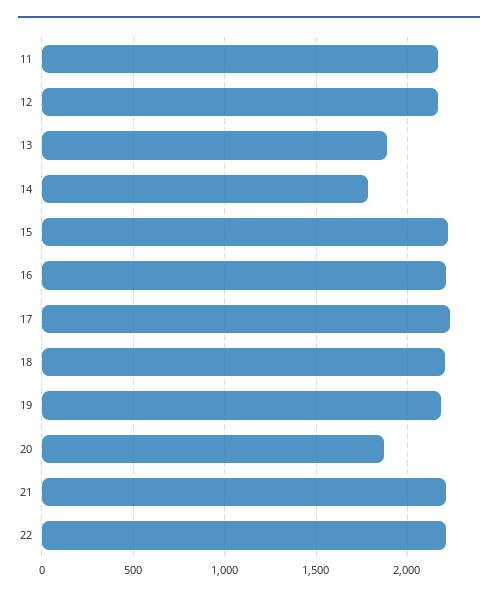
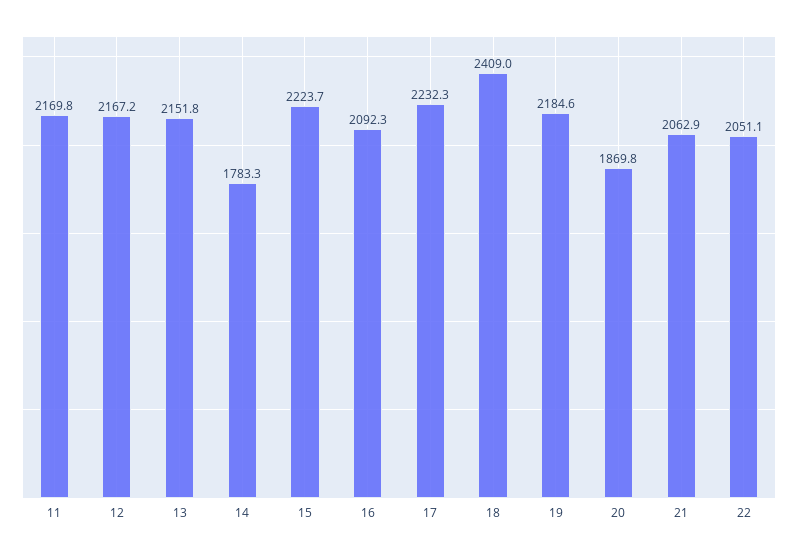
  {
    "11": 2169.8,
    "12": 2167.2,
-   "13": 1900,
+   "13": 2151.8,
    "14": 1783.3,
    "15": 2223.7,
-   "16": 2200,
+   "16": 2092.3,
    "17": 2232.3,
-   "18": 2200,
+   "18": 2409,
    "19": 2184.6,
    "20": 1869.8,
-   "21": 2200,
+   "21": 2062.9,
-   "22": 2200
+   "22": 2051.1
  }

